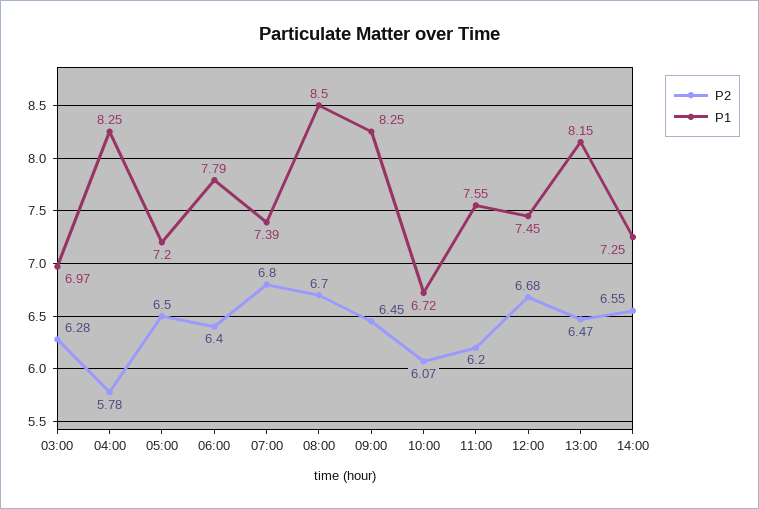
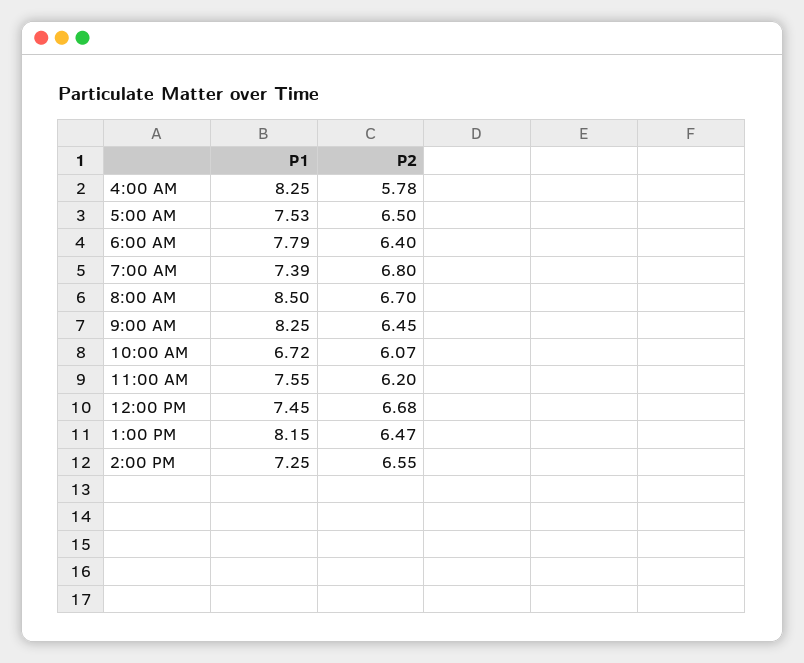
  {
    "P2": {
-     "03:00": 6.28,
      "04:00": 5.78,
      "05:00": 6.5,
      "06:00": 6.4,
      "07:00": 6.8,
      "08:00": 6.7,
      "09:00": 6.45,
      "10:00": 6.07,
      "11:00": 6.2,
      "12:00": 6.68,
      "13:00": 6.47,
      "14:00": 6.55
    },
    "P1": {
-     "03:00": 6.97,
      "04:00": 8.25,
-     "05:00": 7.2,
+     "05:00": 7.53,
      "06:00": 7.79,
      "07:00": 7.39,
      "08:00": 8.5,
      "09:00": 8.25,
      "10:00": 6.72,
      "11:00": 7.55,
      "12:00": 7.45,
      "13:00": 8.15,
      "14:00": 7.25
    }
  }

